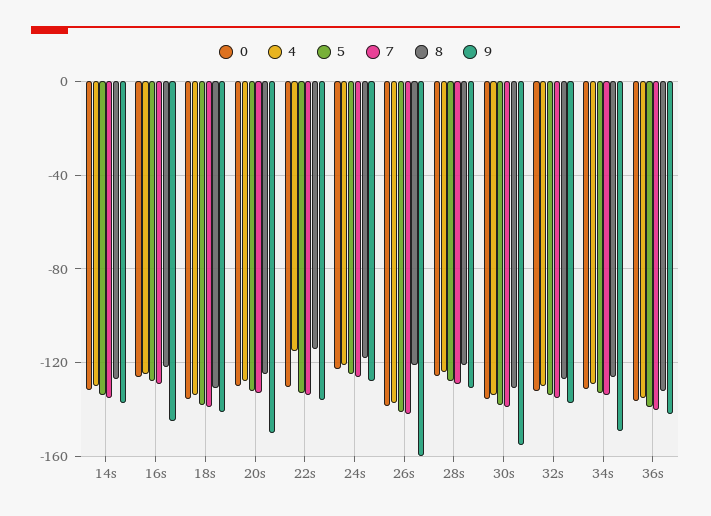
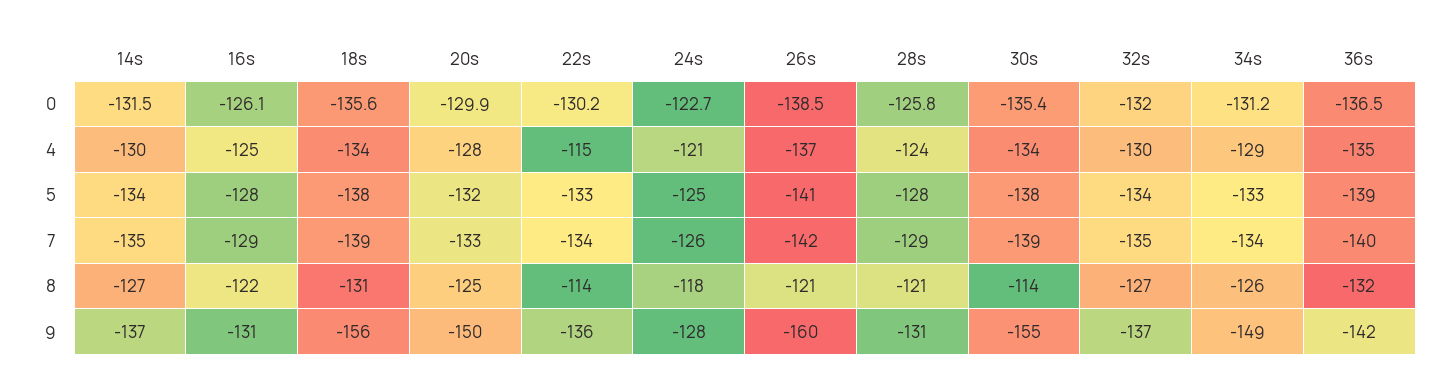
  {
    "0": {
      "14s": -131.5,
      "16s": -126.1,
      "18s": -135.6,
      "20s": -129.9,
      "22s": -130.2,
      "24s": -122.7,
      "26s": -138.5,
      "28s": -125.8,
      "30s": -135.4,
      "32s": -132,
      "34s": -131.2,
      "36s": -136.5
    },
    "4": {
      "14s": -130,
      "16s": -125,
      "18s": -134,
      "20s": -128,
      "22s": -115,
      "24s": -121,
      "26s": -137,
      "28s": -124,
      "30s": -134,
      "32s": -130,
      "34s": -129,
      "36s": -135
    },
    "5": {
      "14s": -134,
      "16s": -128,
      "18s": -138,
      "20s": -132,
      "22s": -133,
      "24s": -125,
      "26s": -141,
      "28s": -128,
      "30s": -138,
      "32s": -134,
      "34s": -133,
      "36s": -139
    },
    "7": {
      "14s": -135,
      "16s": -129,
      "18s": -139,
      "20s": -133,
      "22s": -134,
      "24s": -126,
      "26s": -142,
      "28s": -129,
      "30s": -139,
      "32s": -135,
      "34s": -134,
      "36s": -140
    },
    "8": {
      "14s": -127,
      "16s": -122,
      "18s": -131,
      "20s": -125,
      "22s": -114,
      "24s": -118,
      "26s": -121,
      "28s": -121,
-     "30s": -130,
+     "30s": -114,
      "32s": -127,
      "34s": -126,
      "36s": -132
    },
    "9": {
      "14s": -137,
-     "16s": -145,
+     "16s": -131,
-     "18s": -140,
+     "18s": -156,
      "20s": -150,
      "22s": -136,
      "24s": -128,
      "26s": -160,
      "28s": -131,
      "30s": -155,
      "32s": -137,
      "34s": -149,
      "36s": -142
    }
  }

